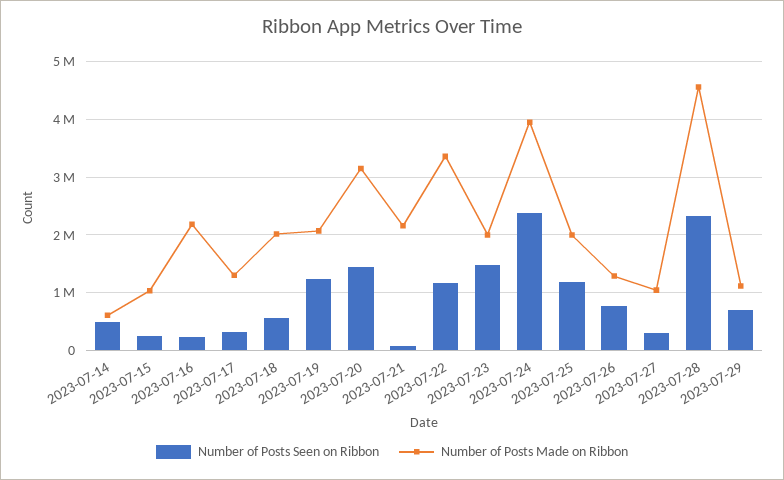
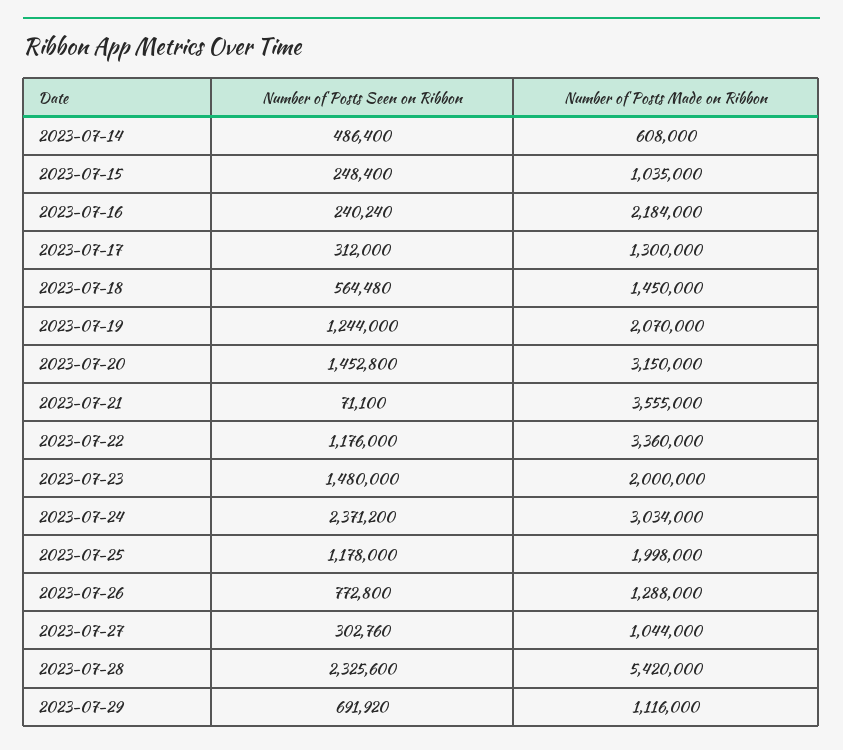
  {
    "Number of Posts Seen on Ribbon": {
      "2023-07-14": 486400,
      "2023-07-15": 248400,
      "2023-07-16": 240240,
      "2023-07-17": 312000,
      "2023-07-18": 564480,
      "2023-07-19": 1244000,
      "2023-07-20": 1452800,
      "2023-07-21": 71100,
      "2023-07-22": 1176000,
      "2023-07-23": 1480000,
      "2023-07-24": 2371200,
      "2023-07-25": 1178000,
      "2023-07-26": 772800,
      "2023-07-27": 302760,
      "2023-07-28": 2325600,
      "2023-07-29": 691920
    },
    "Number of Posts Made on Ribbon": {
      "2023-07-14": 608000,
      "2023-07-15": 1035000,
      "2023-07-16": 2184000,
      "2023-07-17": 1300000,
-     "2023-07-18": 2000000,
+     "2023-07-18": 1450000,
      "2023-07-19": 2070000,
      "2023-07-20": 3150000,
-     "2023-07-21": 2200000,
+     "2023-07-21": 3555000,
      "2023-07-22": 3360000,
      "2023-07-23": 2000000,
-     "2023-07-24": 4000000,
+     "2023-07-24": 3034000,
      "2023-07-25": 1998000,
      "2023-07-26": 1288000,
      "2023-07-27": 1044000,
-     "2023-07-28": 4600000,
+     "2023-07-28": 5420000,
      "2023-07-29": 1116000
    }
  }

